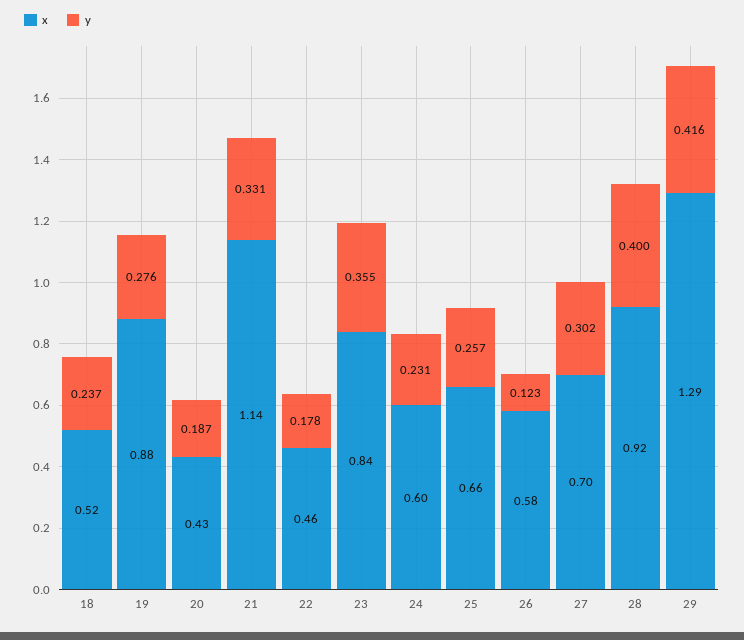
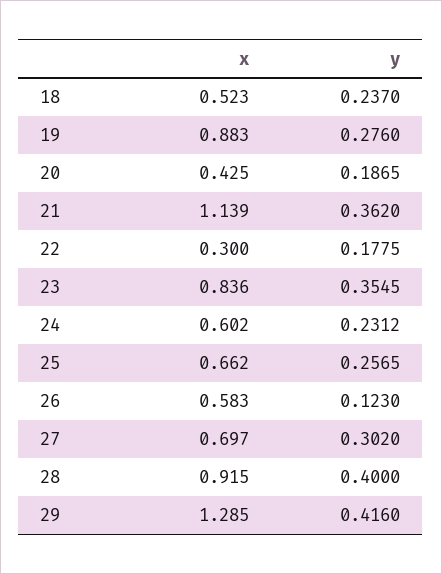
  {
    "x": {
      "18": 0.523,
      "19": 0.883,
      "20": 0.425,
      "21": 1.139,
-     "22": 0.46,
+     "22": 0.3,
      "23": 0.836,
      "24": 0.602,
      "25": 0.662,
      "26": 0.583,
      "27": 0.697,
      "28": 0.915,
      "29": 1.285
    },
    "y": {
      "18": 0.237,
      "19": 0.276,
      "20": 0.1865,
-     "21": 0.331,
+     "21": 0.362,
      "22": 0.1775,
      "23": 0.3545,
      "24": 0.2312,
      "25": 0.2565,
      "26": 0.123,
      "27": 0.302,
      "28": 0.4,
      "29": 0.416
    }
  }

